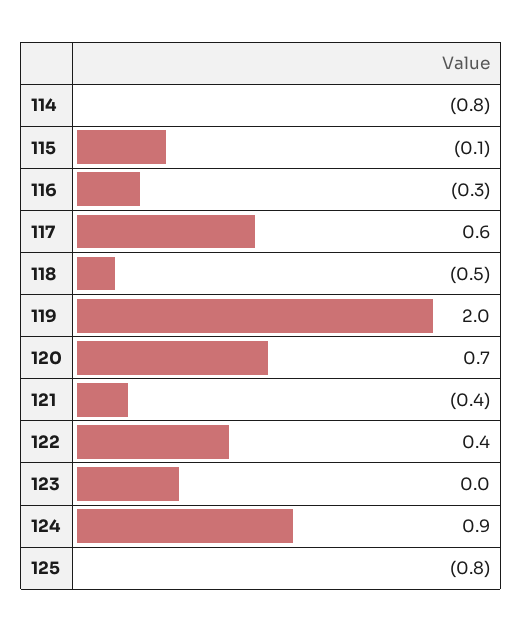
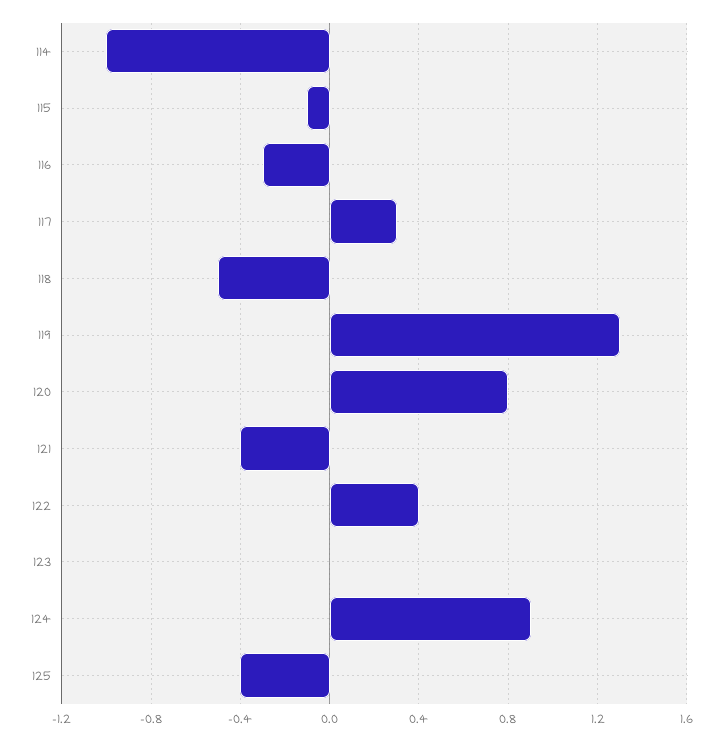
  {
-   "114": -0.8,
+   "114": -1,
    "115": -0.1,
    "116": -0.3,
-   "117": 0.6,
+   "117": 0.3,
    "118": -0.5,
-   "119": 2,
+   "119": 1.3,
-   "120": 0.7,
+   "120": 0.8,
    "121": -0.4,
    "122": 0.4,
    "123": 0,
    "124": 0.9,
-   "125": -0.8
+   "125": -0.4
  }

